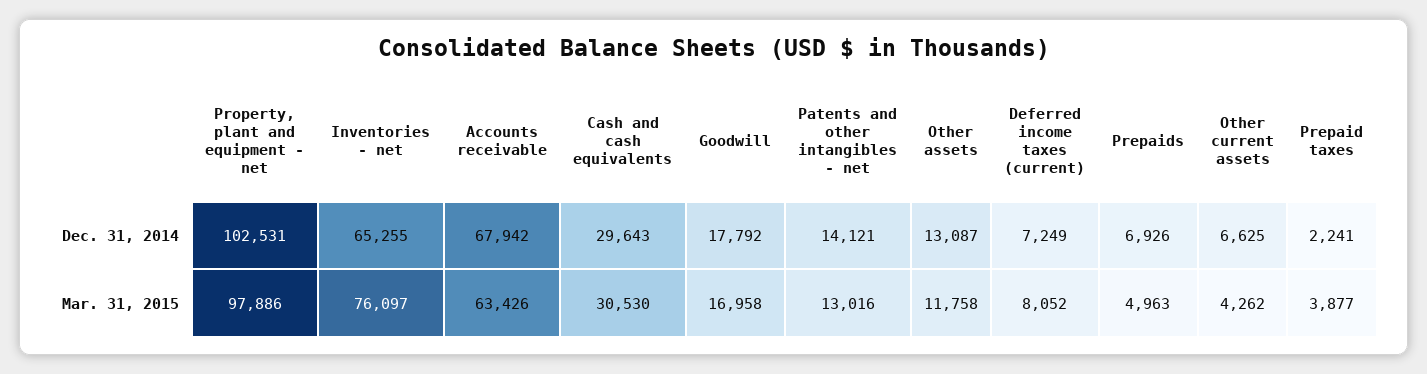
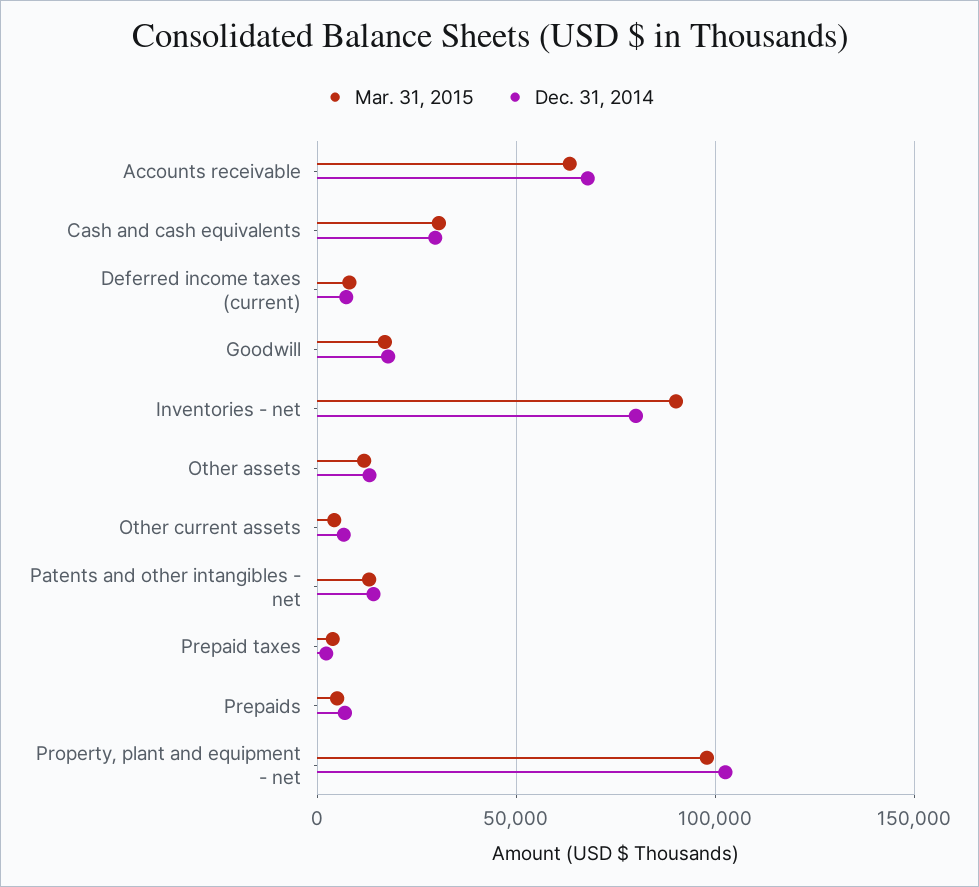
  {
    "Dec. 31, 2014": {
      "Property, plant and equipment - net": 102531,
-     "Inventories - net": 65255,
+     "Inventories - net": 80000,
      "Accounts receivable": 67942,
      "Cash and cash equivalents": 29643,
      "Goodwill": 17792,
      "Patents and other intangibles - net": 14121,
      "Other assets": 13087,
      "Deferred income taxes (current)": 7249,
      "Prepaids": 6926,
      "Other current assets": 6625,
      "Prepaid taxes": 2241
    },
    "Mar. 31, 2015": {
      "Property, plant and equipment - net": 97886,
-     "Inventories - net": 76097,
+     "Inventories - net": 90000,
      "Accounts receivable": 63426,
      "Cash and cash equivalents": 30530,
      "Goodwill": 16958,
      "Patents and other intangibles - net": 13016,
      "Other assets": 11758,
      "Deferred income taxes (current)": 8052,
      "Prepaids": 4963,
      "Other current assets": 4262,
      "Prepaid taxes": 3877
    }
  }

